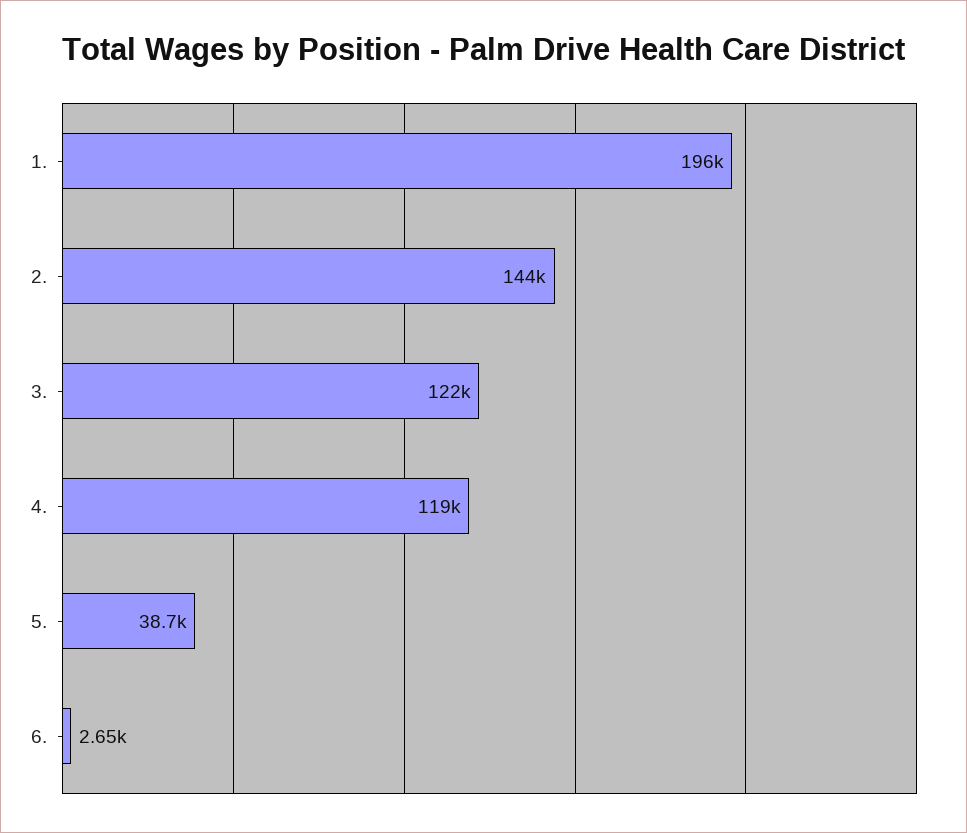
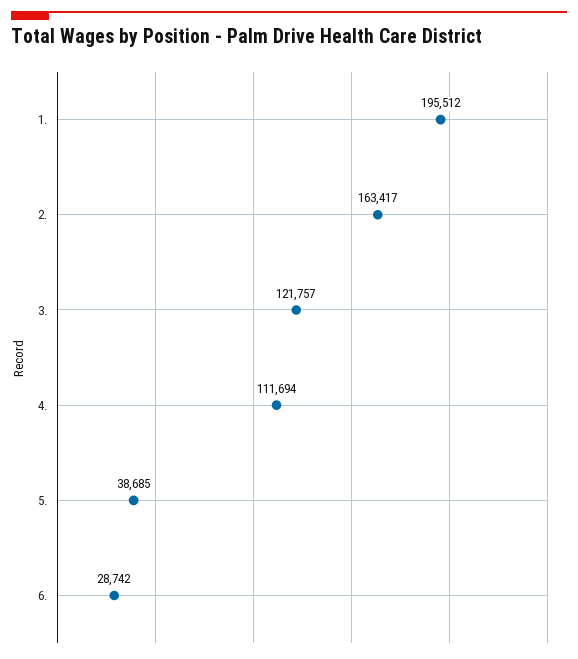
  {
    "1.": 195512,
-   "2.": 144000,
+   "2.": 163417,
    "3.": 121757,
-   "4.": 119000,
+   "4.": 111694,
    "5.": 38685,
-   "6.": 2650
+   "6.": 28742
  }

